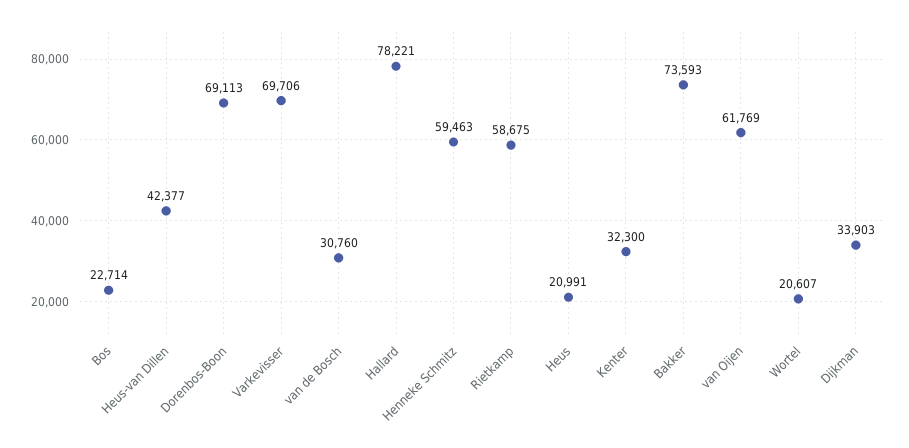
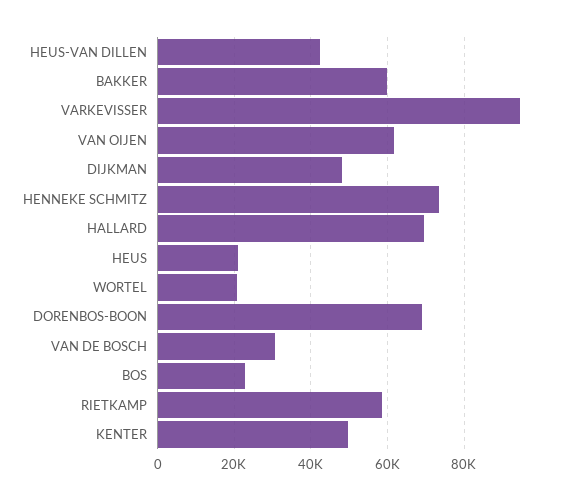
  {
    "Bos": 22714,
    "Heus-van Dillen": 42377,
    "Dorenbos-Boon": 69113,
-   "Varkevisser": 69706,
+   "Varkevisser": 94000,
    "van de Bosch": 30760,
-   "Hallard": 78221,
+   "Hallard": 70000,
-   "Henneke Schmitz": 59463,
+   "Henneke Schmitz": 74000,
    "Rietkamp": 58675,
    "Heus": 20991,
-   "Kenter": 32300,
+   "Kenter": 50000,
-   "Bakker": 73593,
+   "Bakker": 60000,
    "van Oijen": 61769,
    "Wortel": 20607,
-   "Dijkman": 33903
+   "Dijkman": 48000
  }

